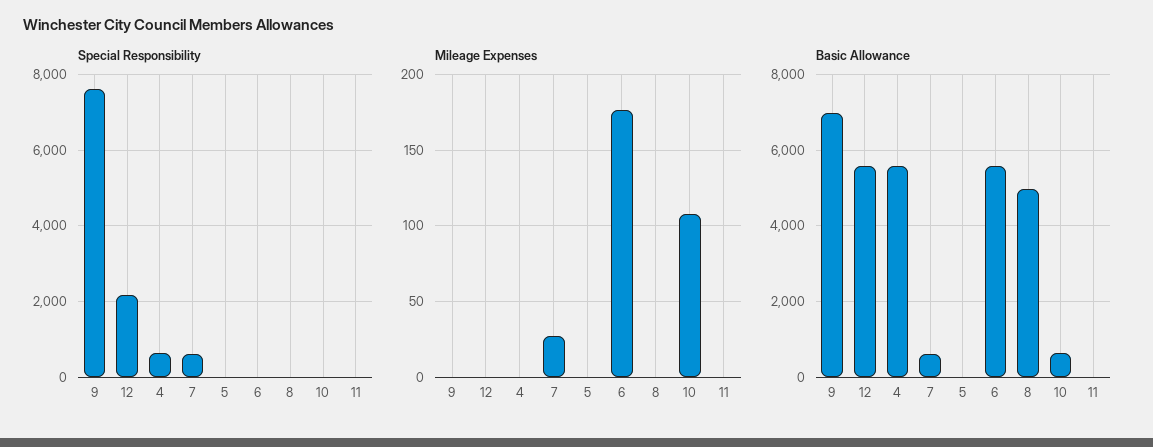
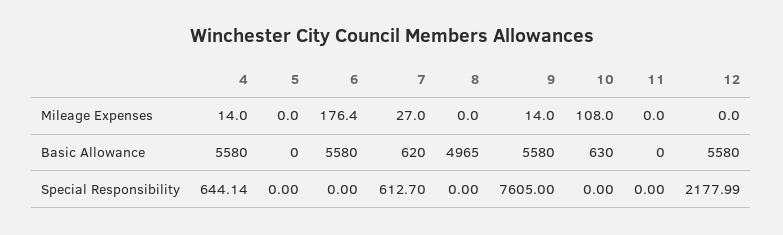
  {
    "Special Responsibility": {
      "9": 7605,
      "12": 2177.99,
      "4": 644.14,
      "7": 612.7,
      "5": 0,
      "6": 0,
      "8": 0,
      "10": 0,
      "11": 0
    },
    "Mileage Expenses": {
-     "9": 0,
+     "9": 14,
      "12": 0,
-     "4": 0,
+     "4": 14,
      "7": 27,
      "5": 0,
      "6": 176.4,
      "8": 0,
      "10": 108,
      "11": 0
    },
    "Basic Allowance": {
-     "9": 7000,
+     "9": 5580,
      "12": 5580,
      "4": 5580,
      "7": 620,
      "5": 0,
      "6": 5580,
      "8": 4965,
      "10": 630,
      "11": 0
    }
  }

